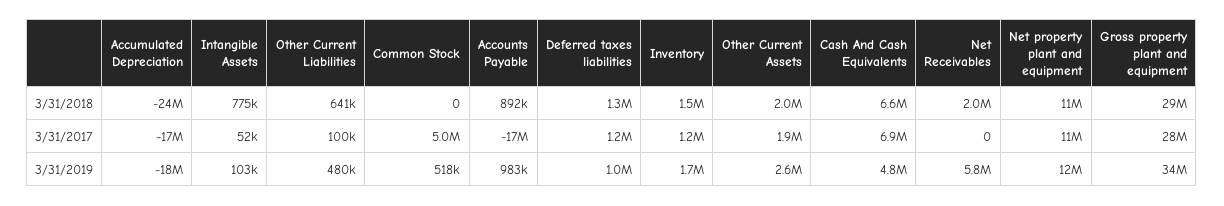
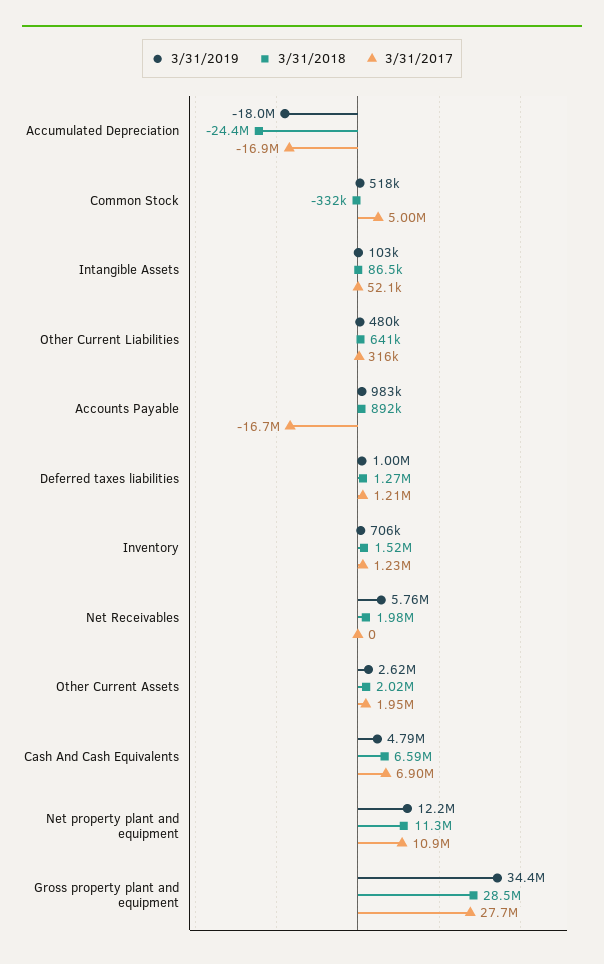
  {
    "3/31/2018": {
      "Accumulated Depreciation": -24400000,
-     "Intangible Assets": 775000,
+     "Intangible Assets": 86500,
      "Other Current Liabilities": 641000,
-     "Common Stock": 0,
+     "Common Stock": -332000,
      "Accounts Payable": 892000,
      "Deferred taxes liabilities": 1270000,
      "Inventory": 1520000,
      "Other Current Assets": 2020000,
      "Cash And Cash Equivalents": 6590000,
      "Net Receivables": 1980000,
      "Net property plant and equipment": 11300000,
      "Gross property plant and equipment": 28500000
    },
    "3/31/2017": {
      "Accumulated Depreciation": -16900000,
      "Intangible Assets": 52100,
-     "Other Current Liabilities": 100000,
+     "Other Current Liabilities": 316000,
      "Common Stock": 5000000,
      "Accounts Payable": -16700000,
      "Deferred taxes liabilities": 1210000,
      "Inventory": 1230000,
      "Other Current Assets": 1950000,
      "Cash And Cash Equivalents": 6900000,
      "Net Receivables": 0,
      "Net property plant and equipment": 10900000,
      "Gross property plant and equipment": 27700000
    },
    "3/31/2019": {
      "Accumulated Depreciation": -18000000,
      "Intangible Assets": 103000,
      "Other Current Liabilities": 480000,
      "Common Stock": 518000,
      "Accounts Payable": 983000,
      "Deferred taxes liabilities": 1000000,
-     "Inventory": 1700000,
+     "Inventory": 706000,
      "Other Current Assets": 2620000,
      "Cash And Cash Equivalents": 4790000,
      "Net Receivables": 5760000,
      "Net property plant and equipment": 12200000,
      "Gross property plant and equipment": 34400000
    }
  }

